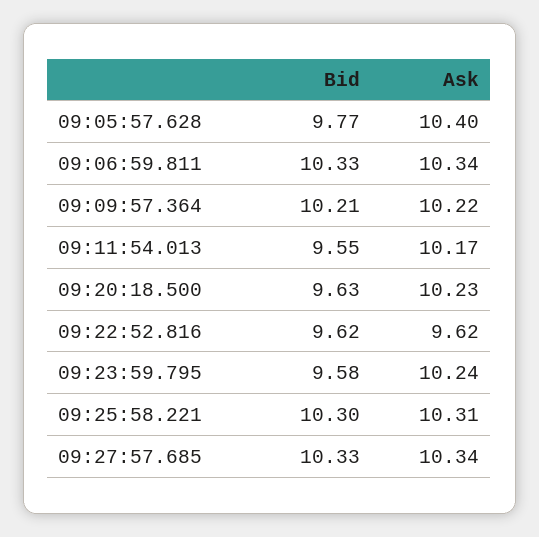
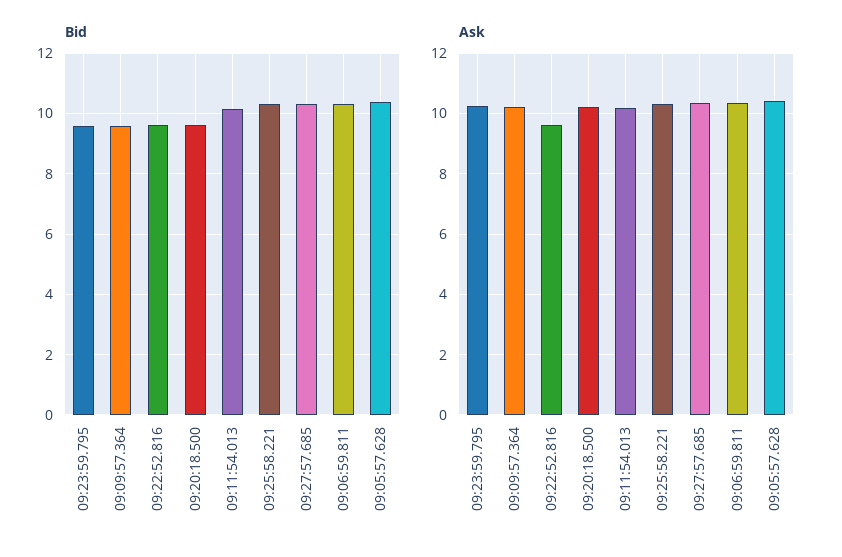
  {
    "Bid": {
-     "09:05:57.628": 9.77,
+     "09:05:57.628": 10.4,
      "09:06:59.811": 10.33,
-     "09:09:57.364": 10.21,
+     "09:09:57.364": 9.6,
-     "09:11:54.013": 9.55,
+     "09:11:54.013": 10.2,
      "09:20:18.500": 9.63,
      "09:22:52.816": 9.62,
      "09:23:59.795": 9.58,
      "09:25:58.221": 10.3,
      "09:27:57.685": 10.33
    },
    "Ask": {
      "09:05:57.628": 10.4,
      "09:06:59.811": 10.34,
      "09:09:57.364": 10.22,
      "09:11:54.013": 10.17,
      "09:20:18.500": 10.23,
      "09:22:52.816": 9.62,
      "09:23:59.795": 10.24,
      "09:25:58.221": 10.31,
      "09:27:57.685": 10.34
    }
  }

